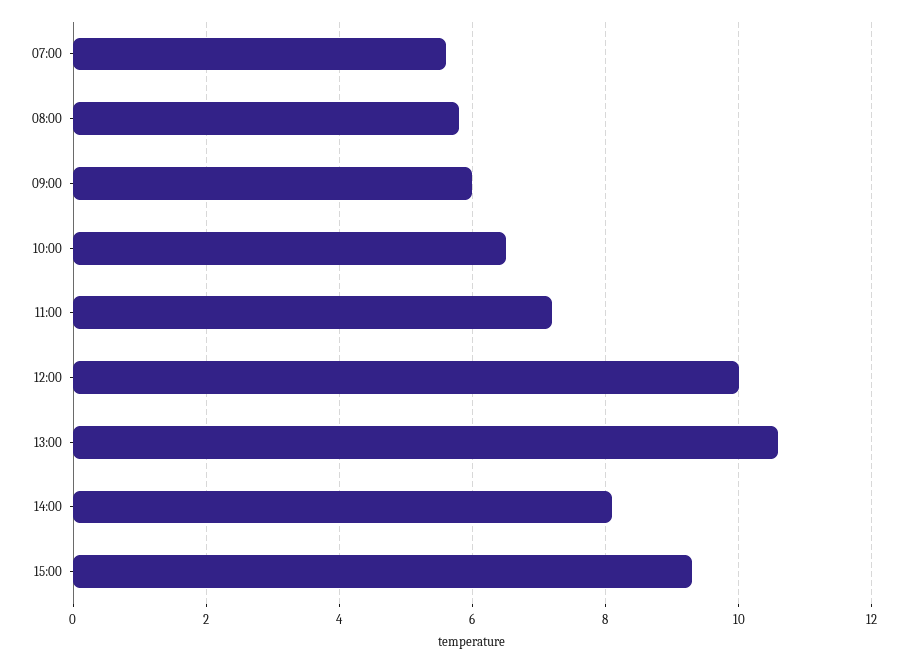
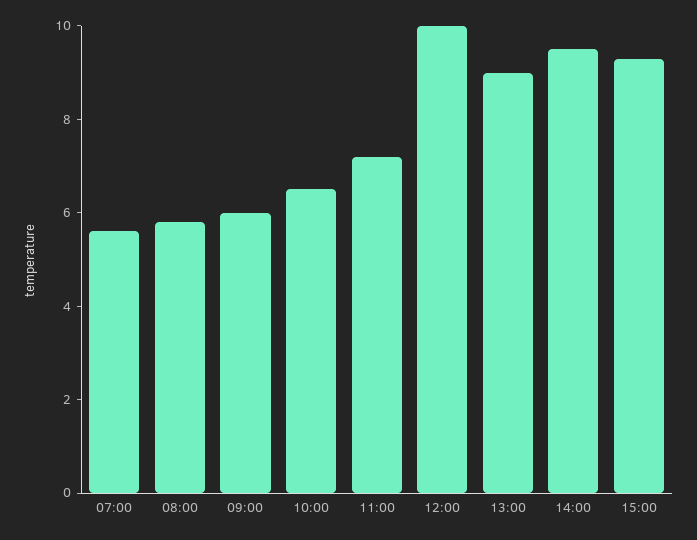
  {
    "07:00": 5.5,
    "08:00": 6,
    "09:00": 6,
    "10:00": 6.5,
    "11:00": 7,
    "12:00": 10,
-   "13:00": 10.5,
+   "13:00": 9,
-   "14:00": 8,
+   "14:00": 9.5,
    "15:00": 9.5
  }

